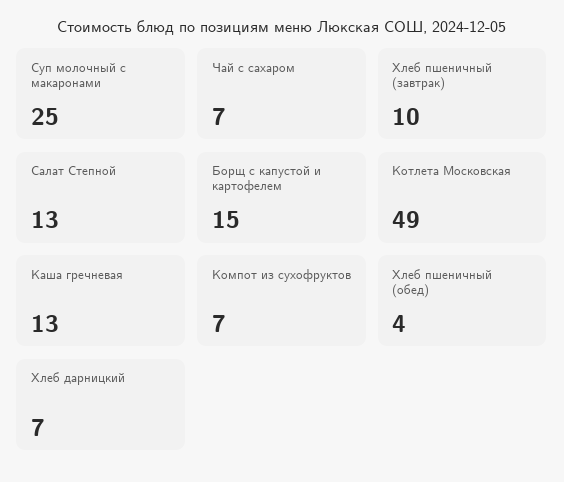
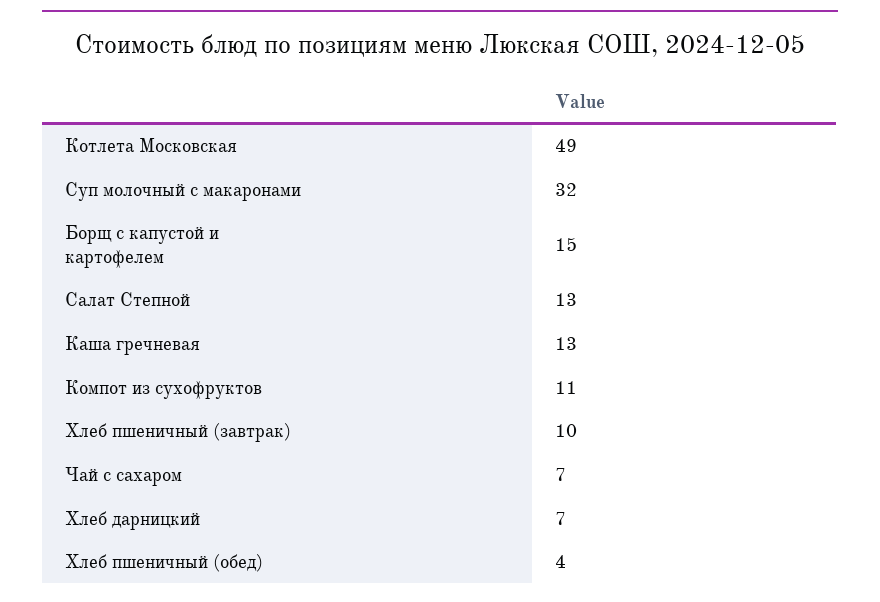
  {
-   "Суп молочный с макаронами": 25,
+   "Суп молочный с макаронами": 32,
    "Чай с сахаром": 7,
    "Хлеб пшеничный (завтрак)": 10,
    "Салат Степной": 13,
    "Борщ с капустой и картофелем": 15,
    "Котлета Московская": 49,
    "Каша гречневая": 13,
-   "Компот из сухофруктов": 7,
+   "Компот из сухофруктов": 11,
    "Хлеб пшеничный (обед)": 4,
    "Хлеб дарницкий": 7
  }

